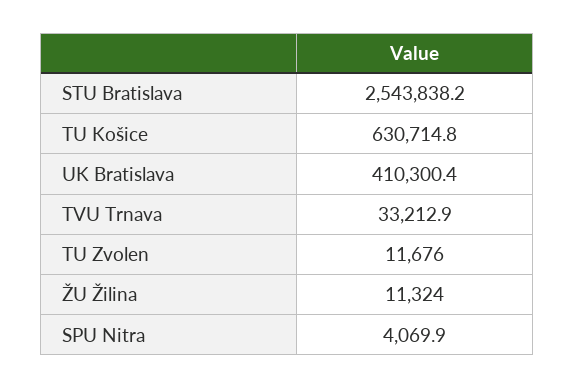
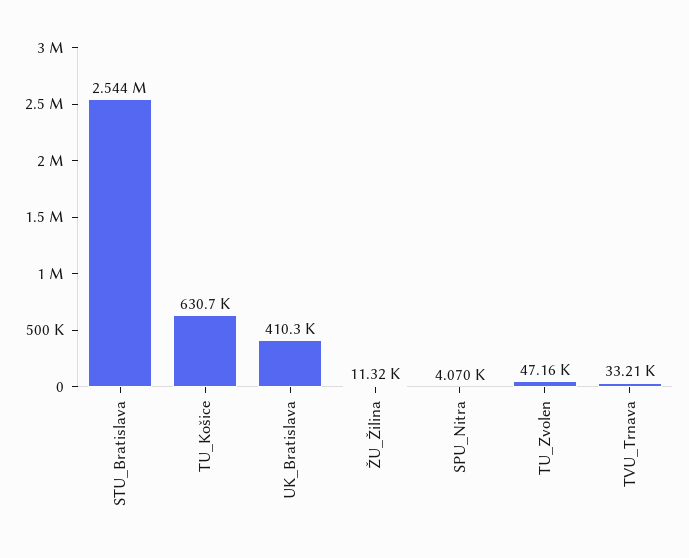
  {
    "STU Bratislava": 2543838.2,
    "TU Košice": 630714.8,
    "UK Bratislava": 410300.4,
    "TVU Trnava": 33212.9,
-   "TU Zvolen": 11676,
+   "TU Zvolen": 47160,
    "ŽU Žilina": 11324,
    "SPU Nitra": 4069.9
  }

